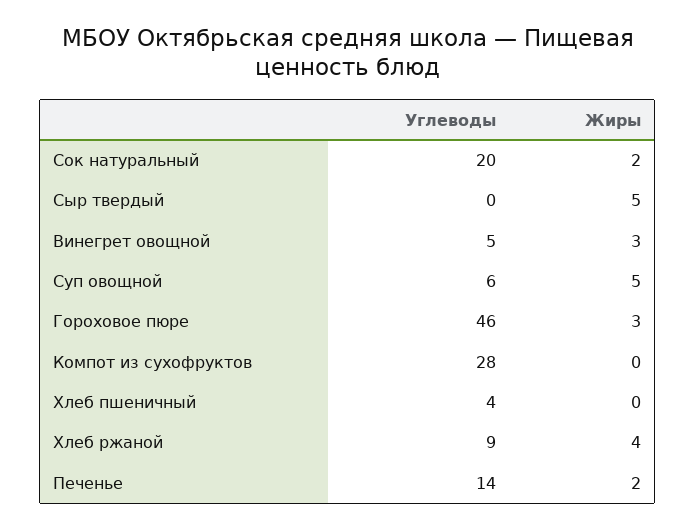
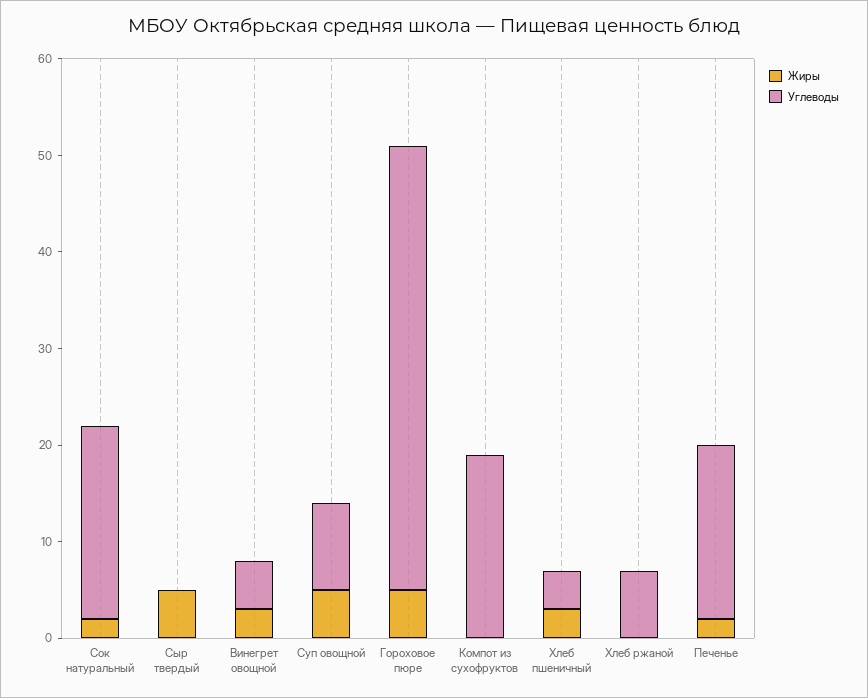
  {
    "Углеводы": {
      "Сок натуральный": 20,
      "Сыр твердый": 0,
      "Винегрет овощной": 5,
-     "Суп овощной": 6,
+     "Суп овощной": 9,
      "Гороховое пюре": 46,
-     "Компот из сухофруктов": 28,
+     "Компот из сухофруктов": 19,
      "Хлеб пшеничный": 4,
-     "Хлеб ржаной": 9,
+     "Хлеб ржаной": 7,
-     "Печенье": 14
+     "Печенье": 18
    },
    "Жиры": {
      "Сок натуральный": 2,
      "Сыр твердый": 5,
      "Винегрет овощной": 3,
      "Суп овощной": 5,
-     "Гороховое пюре": 3,
+     "Гороховое пюре": 5,
      "Компот из сухофруктов": 0,
-     "Хлеб пшеничный": 0,
+     "Хлеб пшеничный": 3,
-     "Хлеб ржаной": 4,
+     "Хлеб ржаной": 0,
      "Печенье": 2
    }
  }

